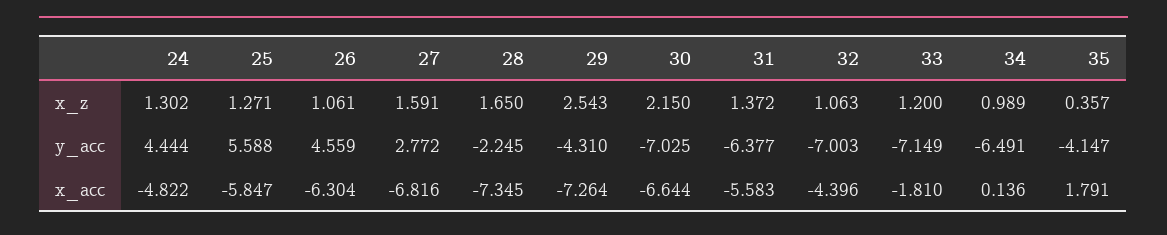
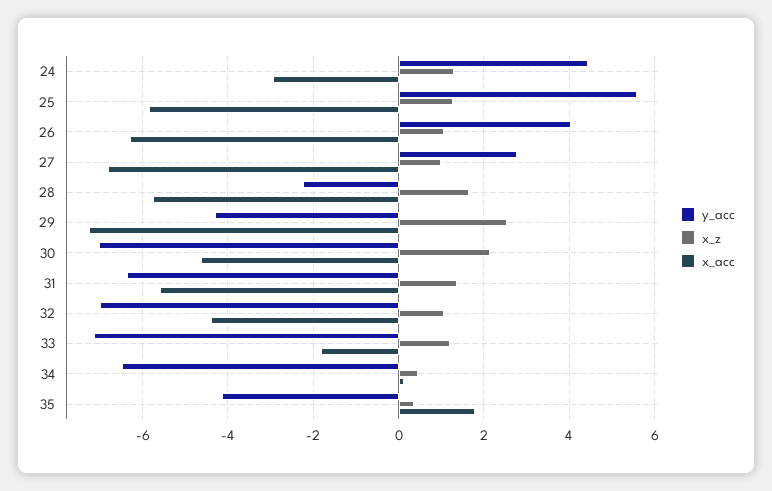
  {
    "x_z": {
      "24": 1.302,
      "25": 1.271,
      "26": 1.061,
-     "27": 1.591,
+     "27": 1,
      "28": 1.65,
      "29": 2.543,
      "30": 2.15,
      "31": 1.372,
      "32": 1.063,
      "33": 1.2,
-     "34": 0.989,
+     "34": 0.4,
      "35": 0.357
    },
    "y_acc": {
      "24": 4.444,
      "25": 5.588,
-     "26": 4.559,
+     "26": 4,
      "27": 2.772,
      "28": -2.245,
      "29": -4.31,
      "30": -7.025,
      "31": -6.377,
      "32": -7.003,
      "33": -7.149,
      "34": -6.491,
      "35": -4.147
    },
    "x_acc": {
-     "24": -4.822,
+     "24": -3,
      "25": -5.847,
      "26": -6.304,
      "27": -6.816,
-     "28": -7.345,
+     "28": -5.8,
      "29": -7.264,
-     "30": -6.644,
+     "30": -4.6,
      "31": -5.583,
      "32": -4.396,
      "33": -1.81,
      "34": 0.136,
      "35": 1.791
    }
  }

